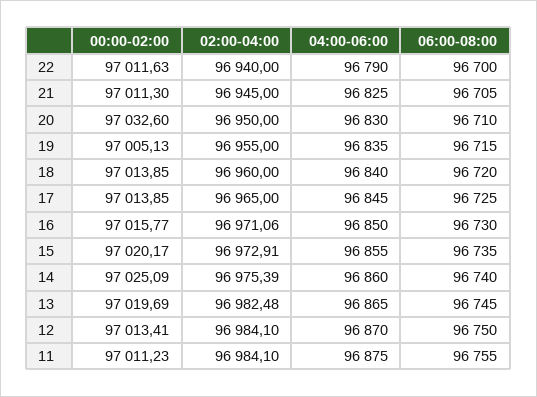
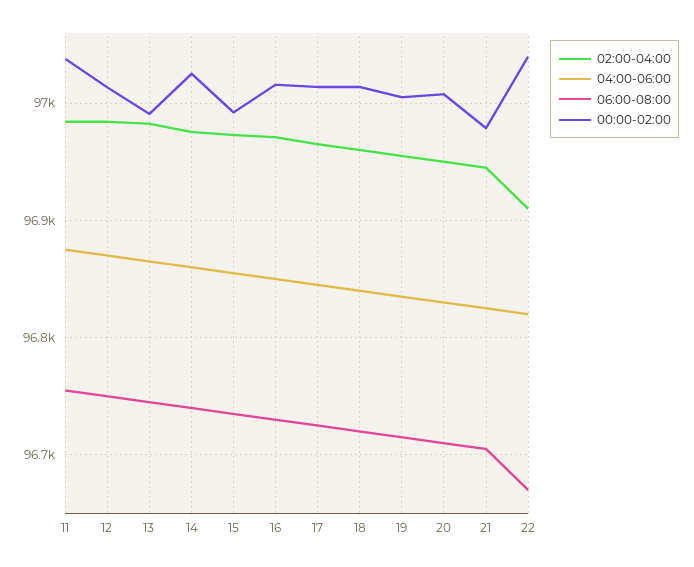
  {
    "00:00-02:00": {
-     "22": 97011.63,
+     "22": 97040,
-     "21": 97011.3,
+     "21": 96980,
-     "20": 97032.6,
+     "20": 97010,
      "19": 97005.13,
      "18": 97013.85,
      "17": 97013.85,
      "16": 97015.77,
-     "15": 97020.17,
+     "15": 96990,
      "14": 97025.09,
-     "13": 97019.69,
+     "13": 96990,
      "12": 97013.41,
-     "11": 97011.23
+     "11": 97040
    },
    "02:00-04:00": {
-     "22": 96940,
+     "22": 96910,
      "21": 96945,
      "20": 96950,
      "19": 96955,
      "18": 96960,
      "17": 96965,
      "16": 96971.06,
      "15": 96972.91,
      "14": 96975.39,
      "13": 96982.48,
      "12": 96984.1,
      "11": 96984.1
    },
    "04:00-06:00": {
-     "22": 96790,
+     "22": 96820,
      "21": 96825,
      "20": 96830,
      "19": 96835,
      "18": 96840,
      "17": 96845,
      "16": 96850,
      "15": 96855,
      "14": 96860,
      "13": 96865,
      "12": 96870,
      "11": 96875
    },
    "06:00-08:00": {
-     "22": 96700,
+     "22": 96670,
      "21": 96705,
      "20": 96710,
      "19": 96715,
      "18": 96720,
      "17": 96725,
      "16": 96730,
      "15": 96735,
      "14": 96740,
      "13": 96745,
      "12": 96750,
      "11": 96755
    }
  }

